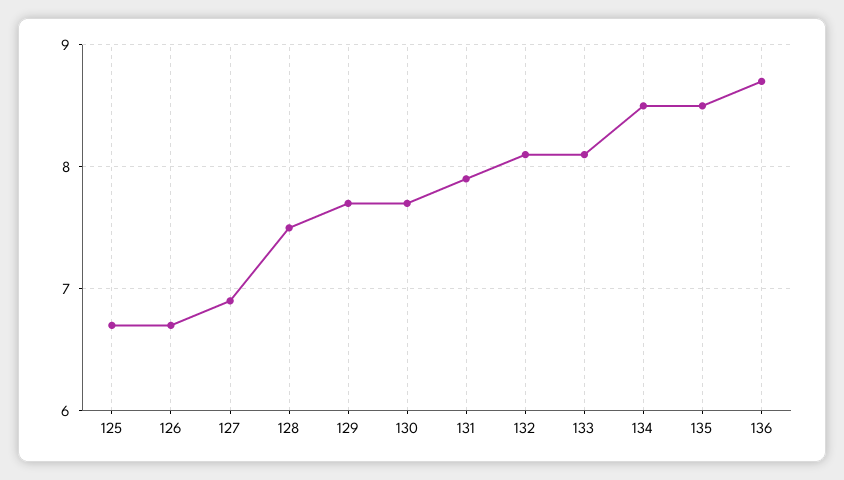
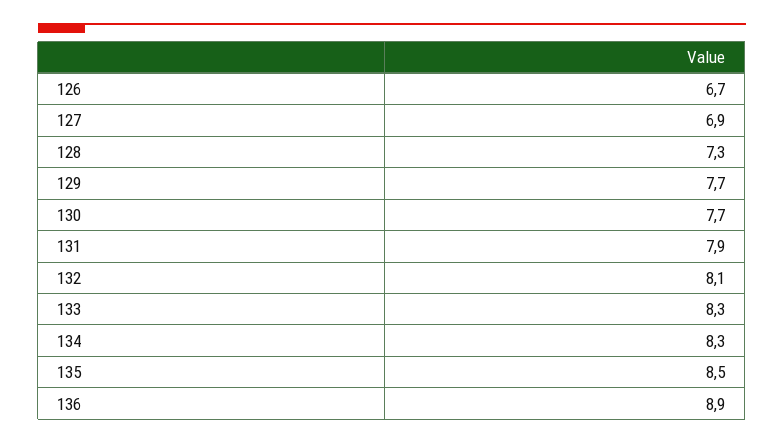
  {
-   "125": 6.7,
    "126": 6.7,
    "127": 6.9,
-   "128": 7.5,
+   "128": 7.3,
    "129": 7.7,
    "130": 7.7,
    "131": 7.9,
    "132": 8.1,
-   "133": 8.1,
+   "133": 8.3,
-   "134": 8.5,
+   "134": 8.3,
    "135": 8.5,
-   "136": 8.7
+   "136": 8.9
  }

